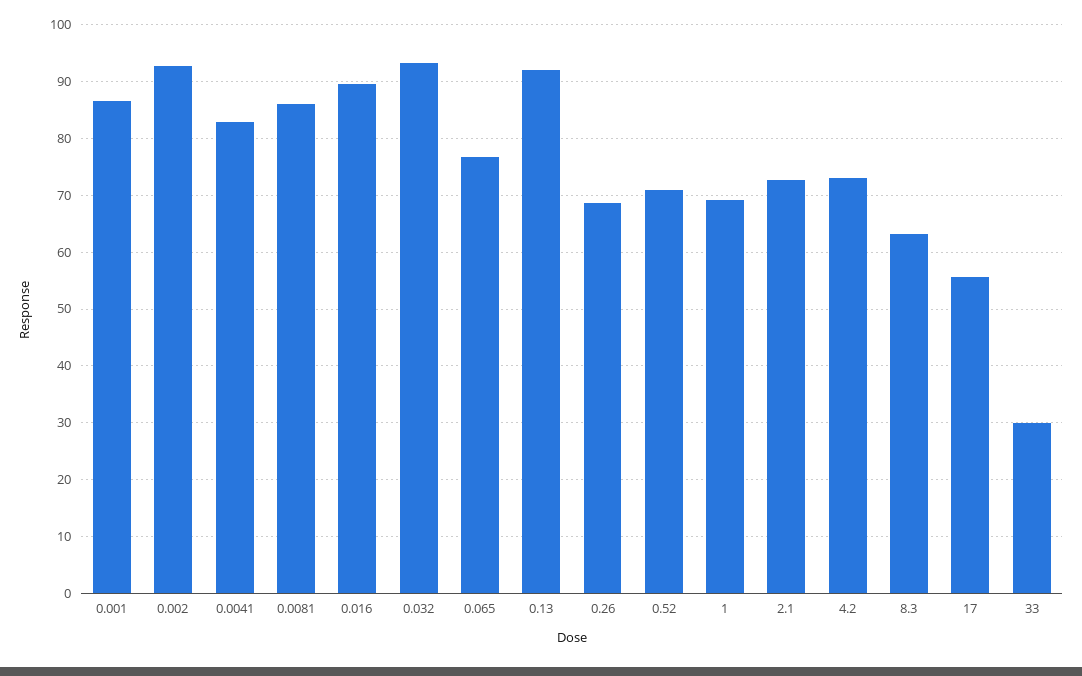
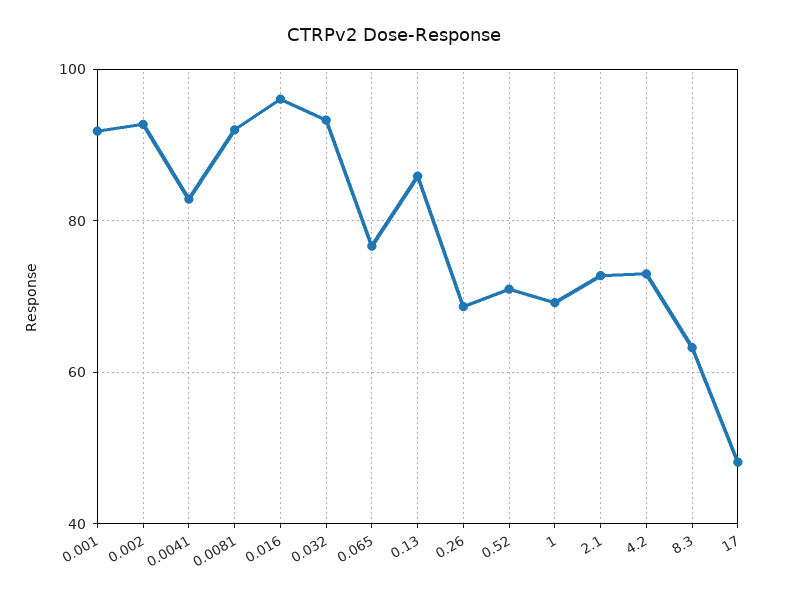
  {
-   "0.001": 86,
+   "0.001": 92,
    "0.002": 92,
    "0.0041": 82,
-   "0.0081": 86,
+   "0.0081": 92,
-   "0.016": 90,
+   "0.016": 96,
    "0.032": 94,
    "0.065": 76,
-   "0.13": 92,
+   "0.13": 86,
    "0.26": 68,
    "0.52": 70,
    "1": 70,
    "2.1": 72,
    "4.2": 74,
    "8.3": 64,
-   "17": 56,
+   "17": 48
-   "33": 30
  }

